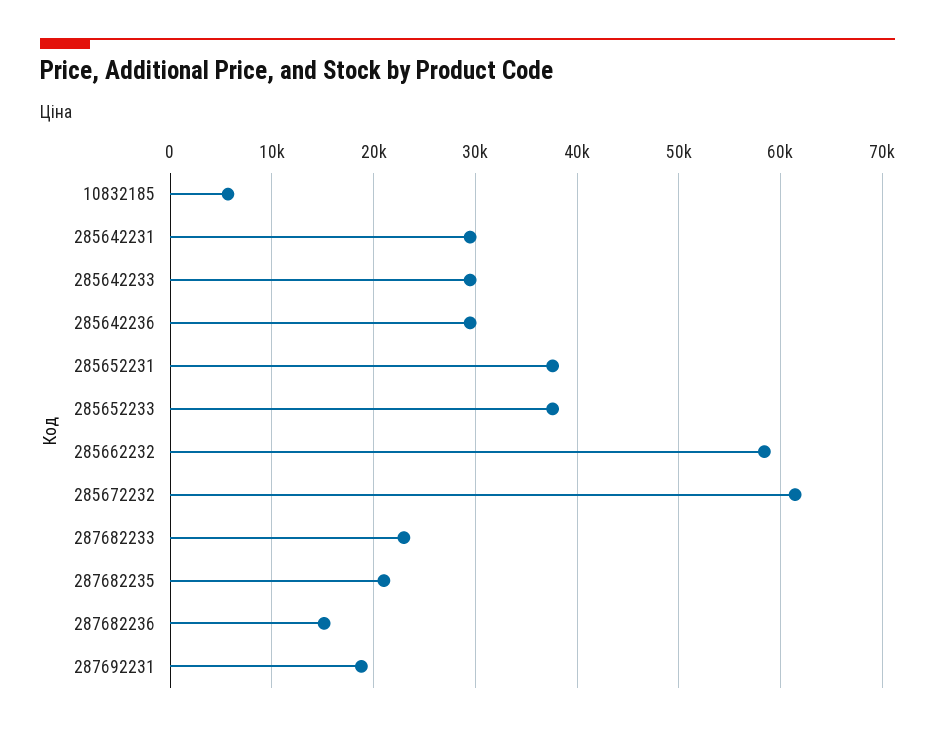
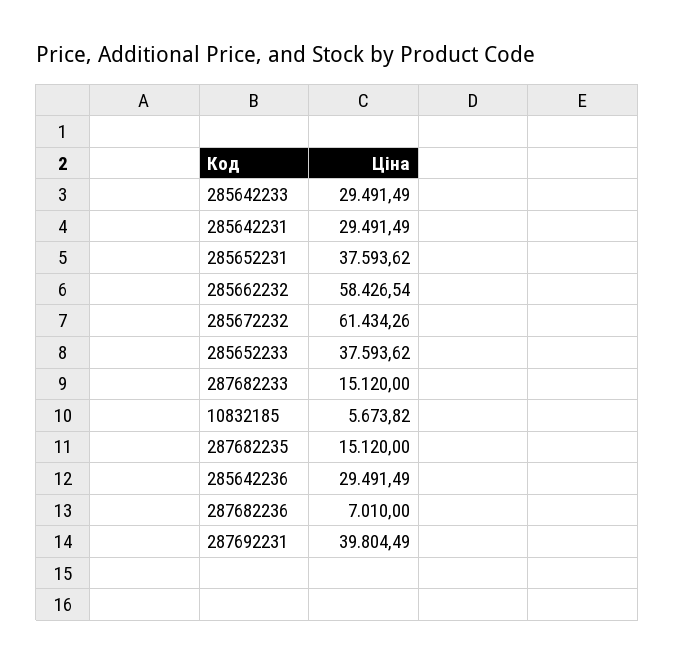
  {
    "10832185": 5673.82,
    "285642231": 29491.49,
    "285642233": 29491.49,
    "285642236": 29491.49,
    "285652231": 37593.62,
    "285652233": 37593.62,
    "285662232": 58426.54,
    "285672232": 61434.26,
-   "287682233": 23000,
+   "287682233": 15120,
-   "287682235": 21000,
+   "287682235": 15120,
-   "287682236": 15000,
+   "287682236": 7010,
-   "287692231": 19000
+   "287692231": 39804.49
  }

